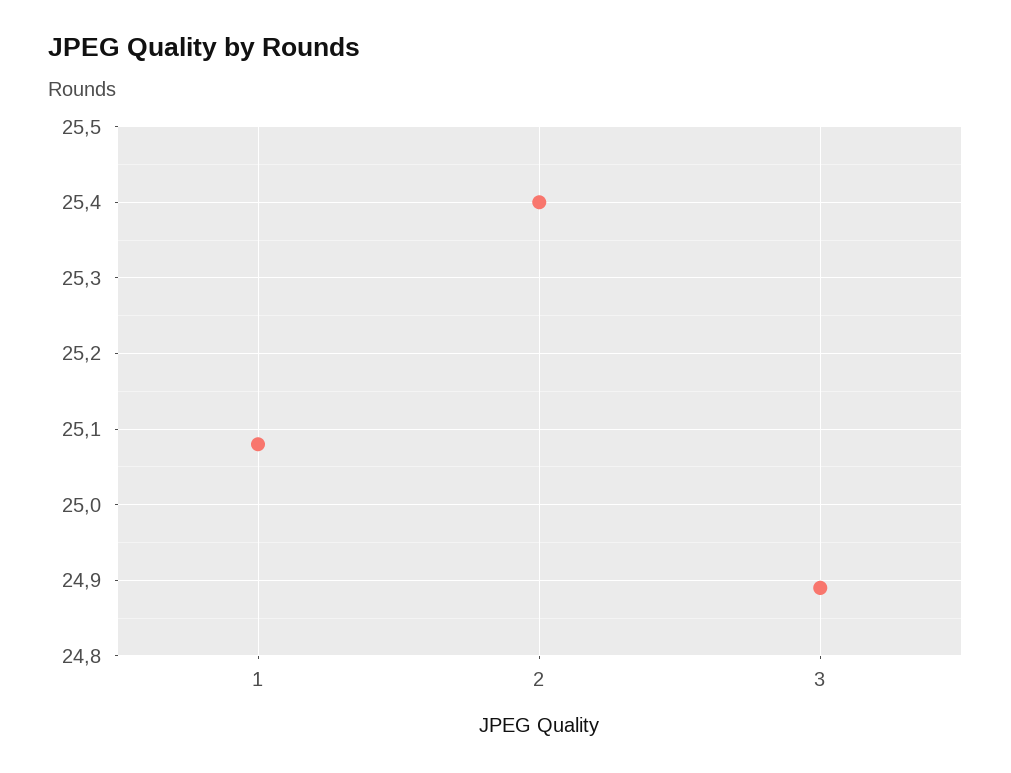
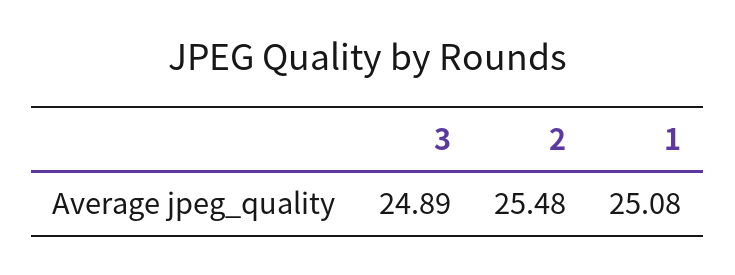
  {
    "1": 25.08,
-   "2": 25.4,
+   "2": 25.48,
    "3": 24.89
  }

